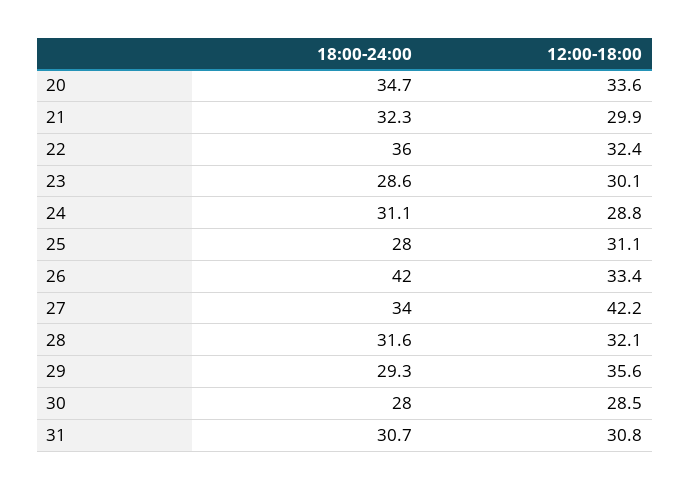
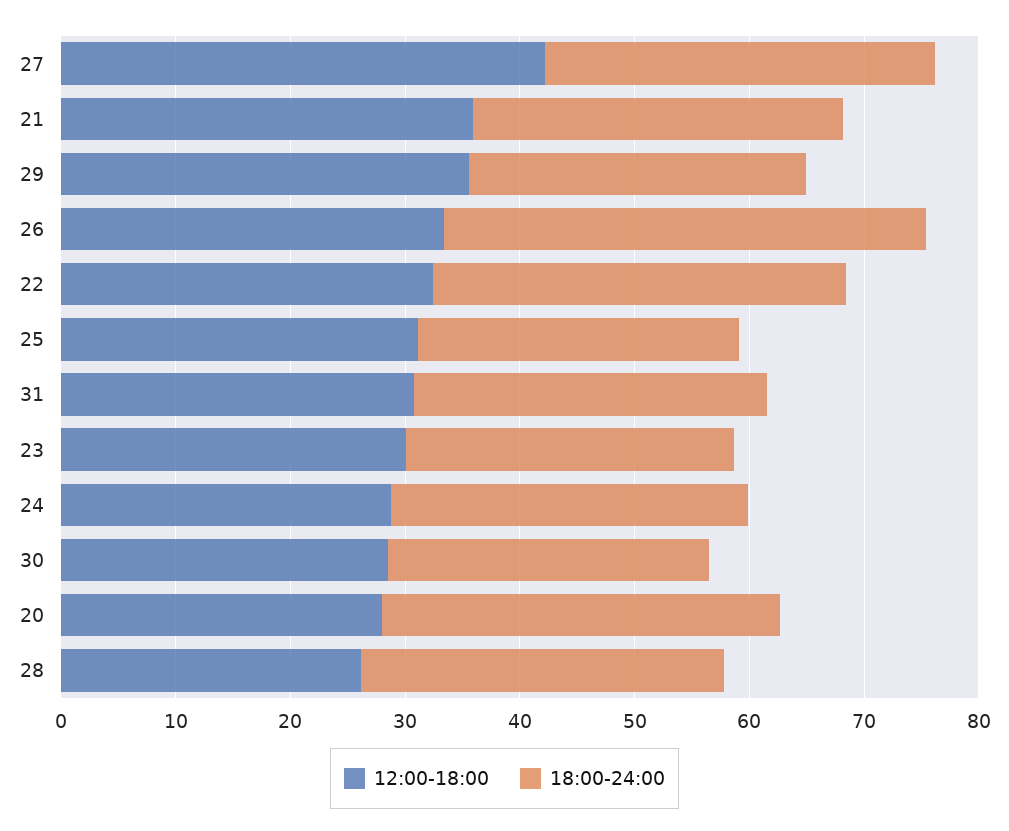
  {
    "18:00-24:00": {
      "20": 34.7,
      "21": 32.3,
      "22": 36,
      "23": 28.6,
      "24": 31.1,
      "25": 28,
      "26": 42,
      "27": 34,
      "28": 31.6,
      "29": 29.3,
      "30": 28,
      "31": 30.7
    },
    "12:00-18:00": {
-     "20": 33.6,
+     "20": 28,
-     "21": 29.9,
+     "21": 36,
      "22": 32.4,
      "23": 30.1,
      "24": 28.8,
      "25": 31.1,
      "26": 33.4,
      "27": 42.2,
-     "28": 32.1,
+     "28": 26,
      "29": 35.6,
      "30": 28.5,
      "31": 30.8
    }
  }

